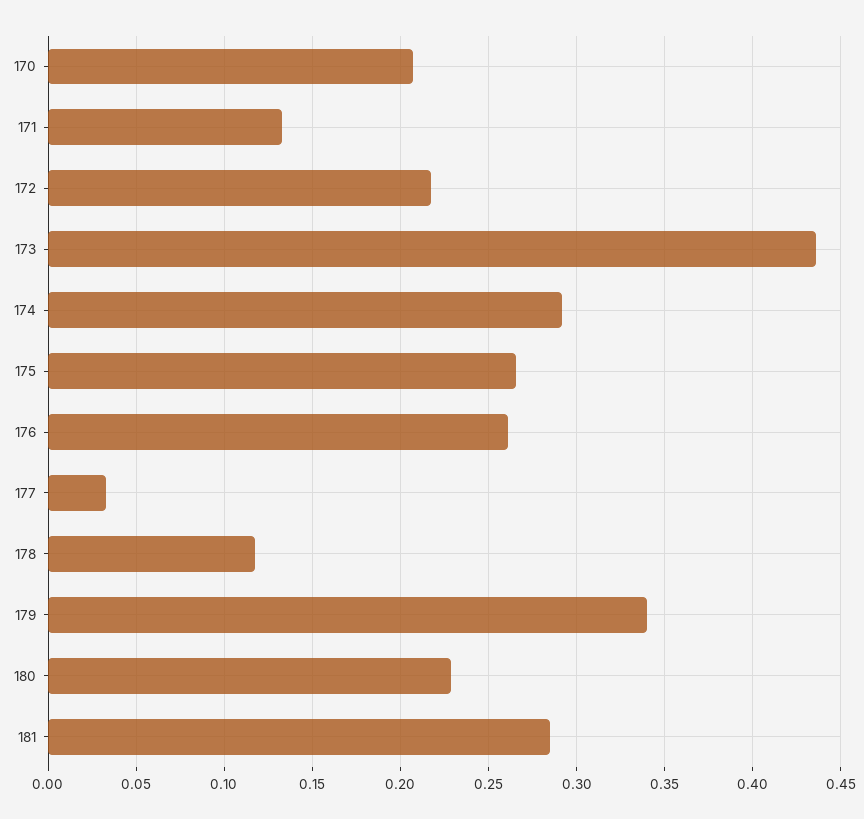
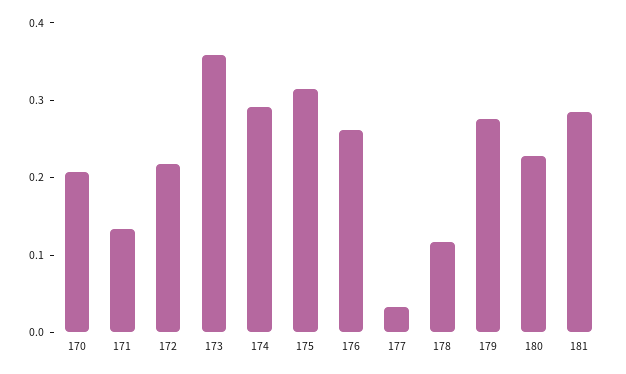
  {
    "170": 0.205,
    "171": 0.135,
    "172": 0.215,
-   "173": 0.435,
+   "173": 0.36,
    "174": 0.29,
-   "175": 0.265,
+   "175": 0.32,
    "176": 0.26,
    "177": 0.035,
    "178": 0.115,
-   "179": 0.34,
+   "179": 0.28,
    "180": 0.23,
    "181": 0.285
  }

